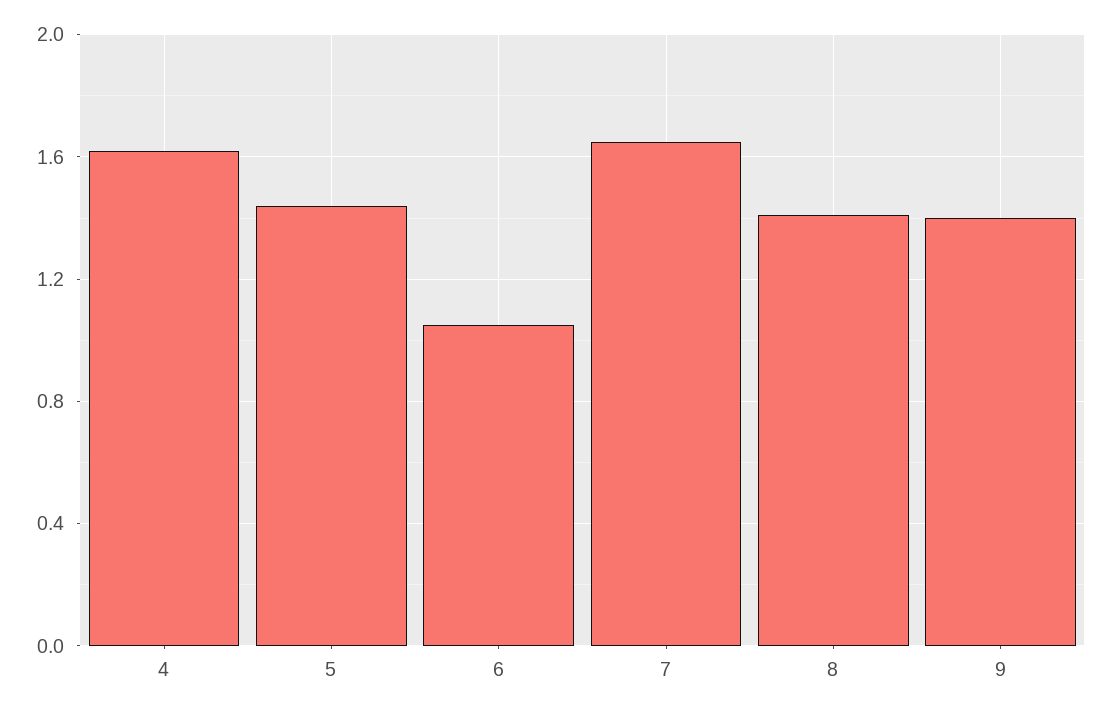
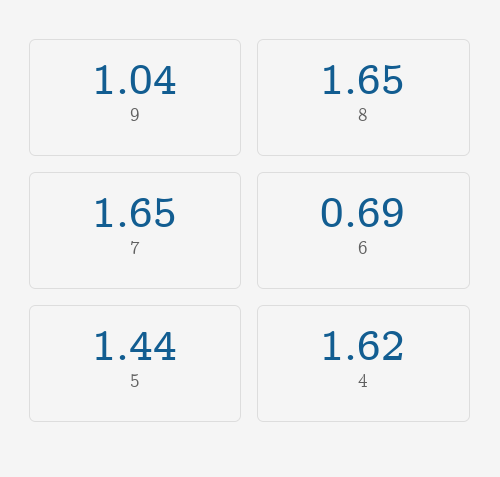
  {
    "4": 1.62,
    "5": 1.44,
-   "6": 1.05,
+   "6": 0.69,
    "7": 1.65,
-   "8": 1.4,
+   "8": 1.65,
-   "9": 1.4
+   "9": 1.04
  }

